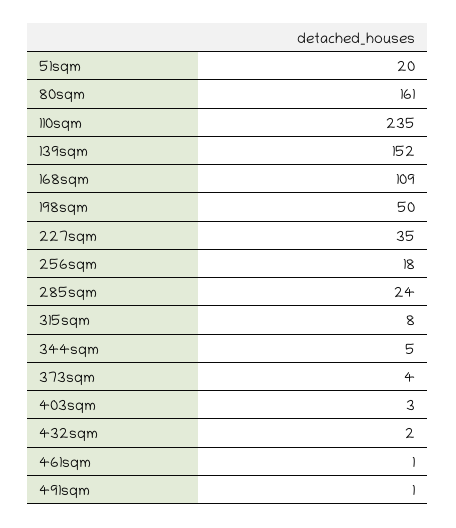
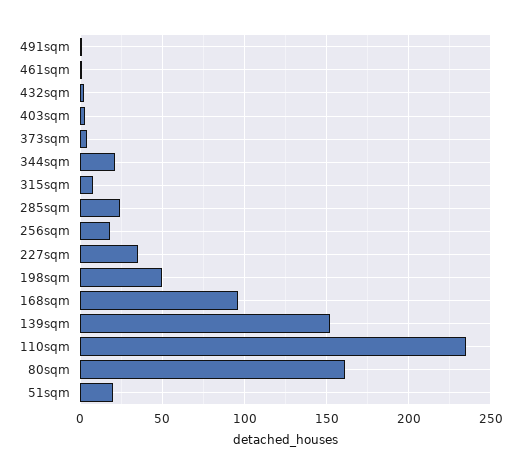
  {
    "51sqm": 20,
    "80sqm": 161,
    "110sqm": 235,
    "139sqm": 152,
-   "168sqm": 109,
+   "168sqm": 95,
    "198sqm": 50,
    "227sqm": 35,
    "256sqm": 18,
    "285sqm": 24,
    "315sqm": 8,
-   "344sqm": 5,
+   "344sqm": 20,
    "373sqm": 4,
    "403sqm": 3,
    "432sqm": 2,
    "461sqm": 1,
    "491sqm": 1
  }

